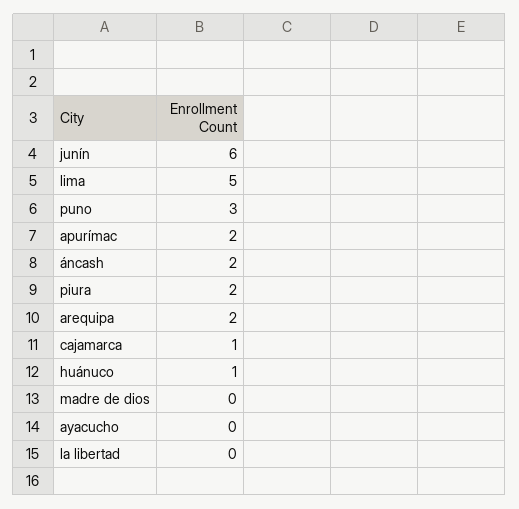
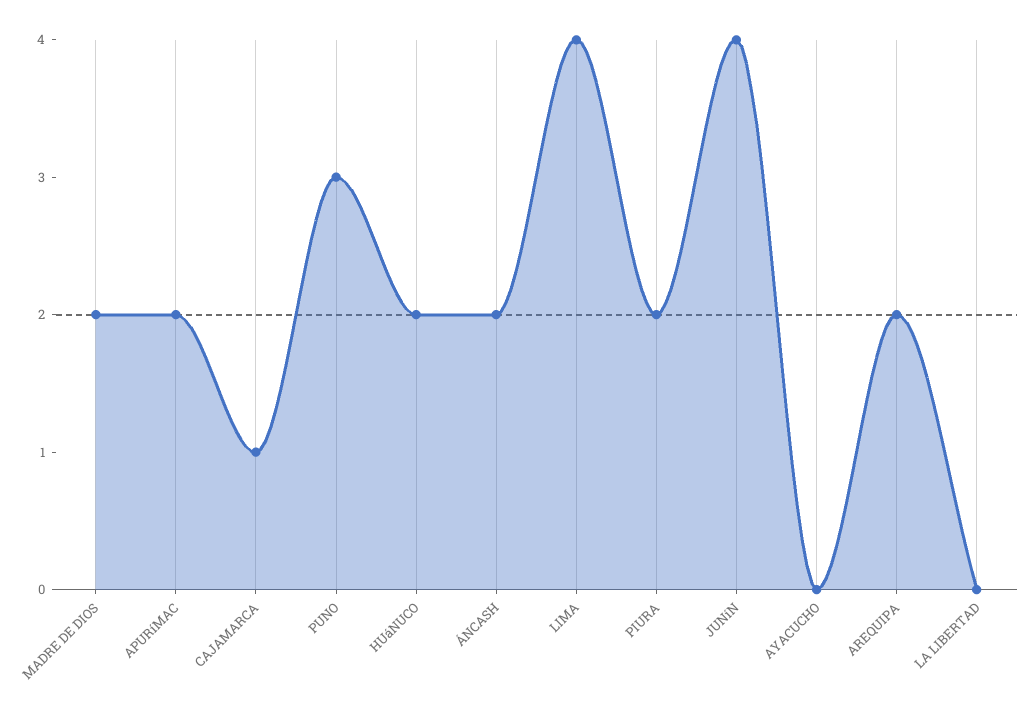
  {
-   "junín": 6,
+   "junín": 4,
-   "lima": 5,
+   "lima": 4,
    "puno": 3,
    "apurímac": 2,
    "áncash": 2,
    "piura": 2,
    "arequipa": 2,
    "cajamarca": 1,
-   "huánuco": 1,
+   "huánuco": 2,
-   "madre de dios": 0,
+   "madre de dios": 2,
    "ayacucho": 0,
    "la libertad": 0
  }

